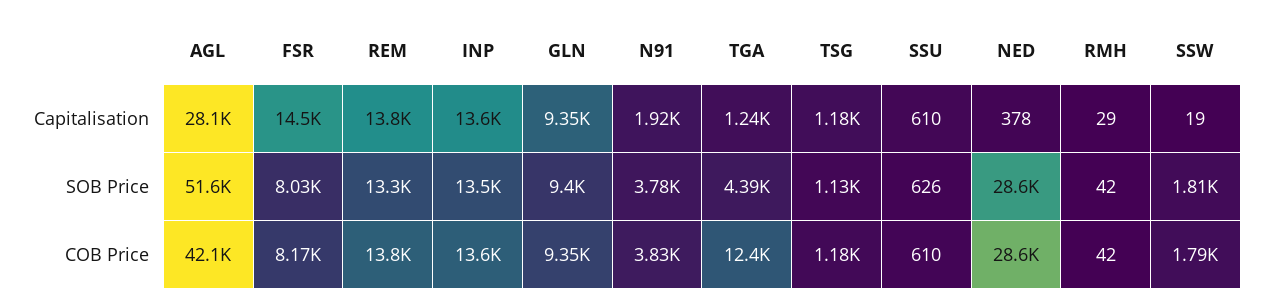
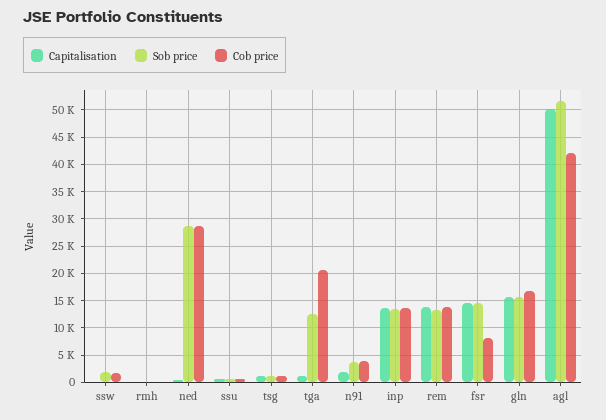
  {
    "Capitalisation": {
-     "AGL": 28100,
+     "AGL": 50000,
      "FSR": 14500,
      "REM": 13800,
      "INP": 13600,
-     "GLN": 9350,
+     "GLN": 15000,
      "N91": 1920,
      "TGA": 1240,
      "TSG": 1180,
      "SSU": 610,
      "NED": 378,
      "RMH": 29,
      "SSW": 19
    },
    "SOB Price": {
      "AGL": 51600,
-     "FSR": 8030,
+     "FSR": 15000,
      "REM": 13300,
      "INP": 13500,
-     "GLN": 9400,
+     "GLN": 15000,
      "N91": 3780,
-     "TGA": 4390,
+     "TGA": 12500,
      "TSG": 1130,
      "SSU": 626,
      "NED": 28600,
      "RMH": 42,
      "SSW": 1810
    },
    "COB Price": {
      "AGL": 42100,
      "FSR": 8170,
      "REM": 13800,
      "INP": 13600,
-     "GLN": 9350,
+     "GLN": 17500,
      "N91": 3830,
-     "TGA": 12400,
+     "TGA": 20000,
      "TSG": 1180,
      "SSU": 610,
      "NED": 28600,
      "RMH": 42,
      "SSW": 1790
    }
  }

